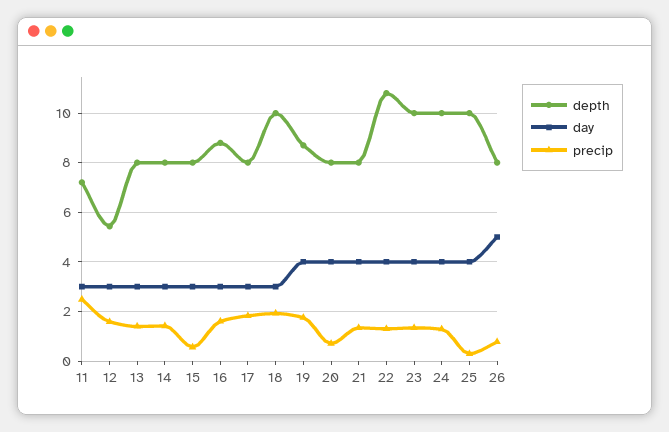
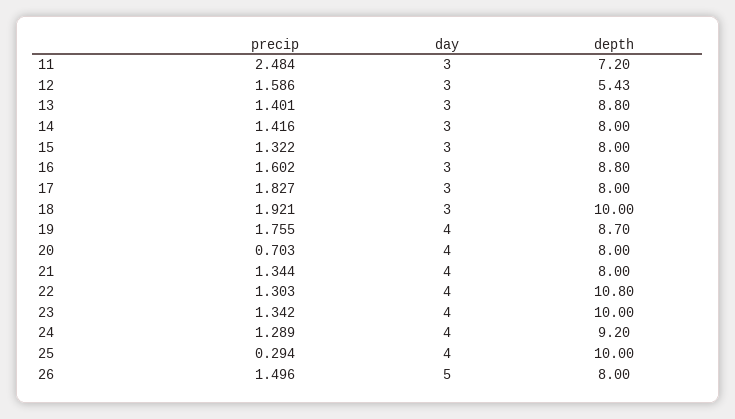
  {
    "depth": {
      "11": 7.2,
      "12": 5.43,
-     "13": 8,
+     "13": 8.8,
      "14": 8,
      "15": 8,
      "16": 8.8,
      "17": 8,
      "18": 10,
      "19": 8.7,
      "20": 8,
      "21": 8,
      "22": 10.8,
      "23": 10,
-     "24": 10,
+     "24": 9.2,
      "25": 10,
      "26": 8
    },
    "day": {
      "11": 3,
      "12": 3,
      "13": 3,
      "14": 3,
      "15": 3,
      "16": 3,
      "17": 3,
      "18": 3,
      "19": 4,
      "20": 4,
      "21": 4,
      "22": 4,
      "23": 4,
      "24": 4,
      "25": 4,
      "26": 5
    },
    "precip": {
      "11": 2.484,
      "12": 1.586,
      "13": 1.401,
      "14": 1.416,
-     "15": 0.5,
+     "15": 1.322,
      "16": 1.602,
      "17": 1.827,
      "18": 1.921,
      "19": 1.755,
      "20": 0.703,
      "21": 1.344,
      "22": 1.303,
      "23": 1.342,
      "24": 1.289,
      "25": 0.294,
-     "26": 0.75
+     "26": 1.496
    }
  }

